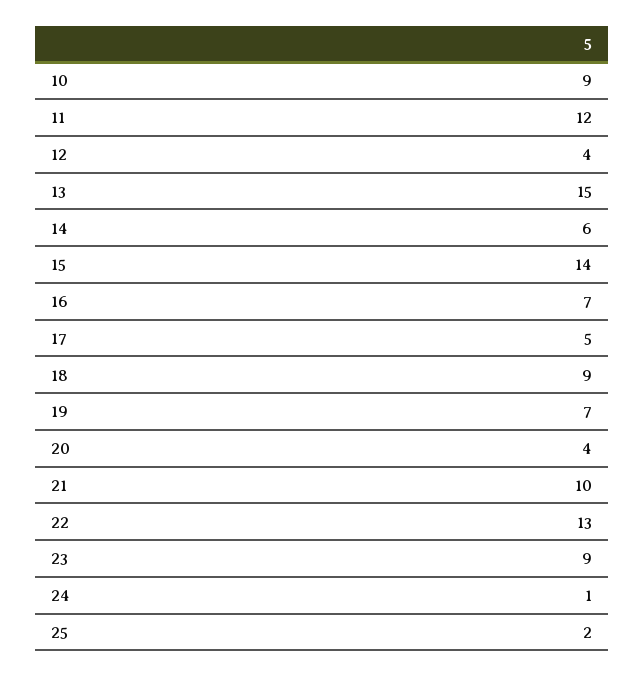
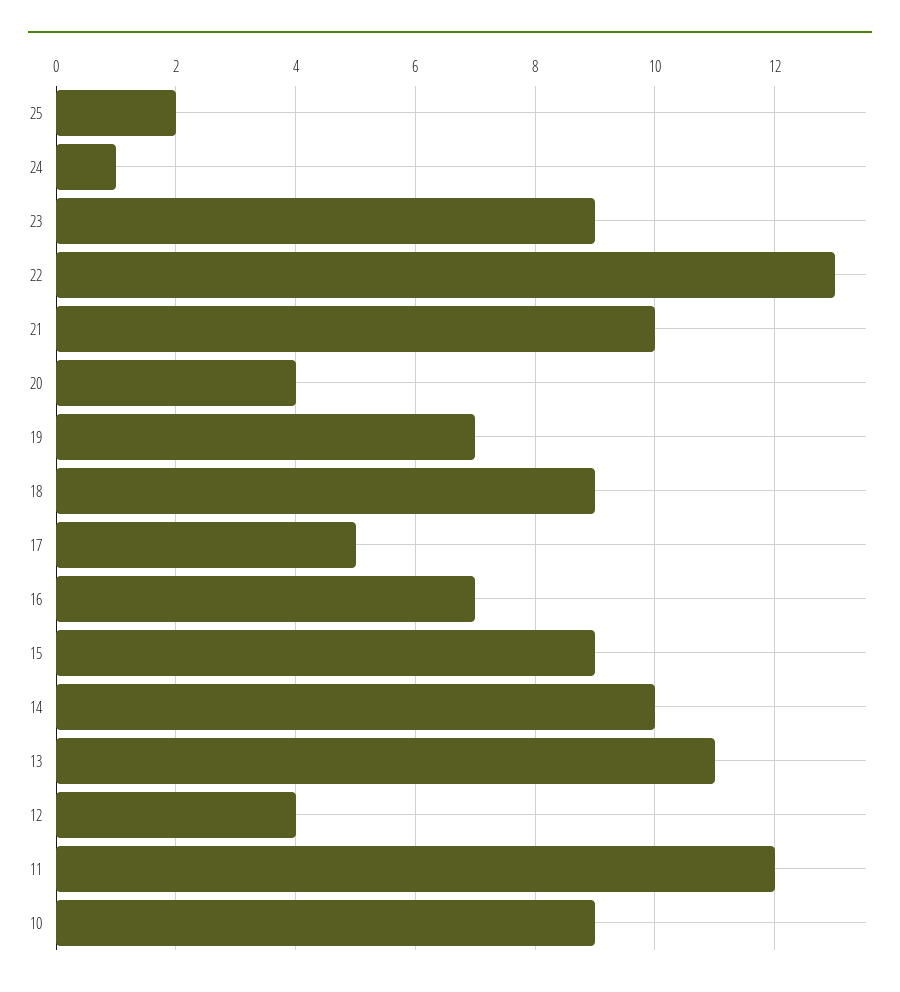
  {
    "10": 9,
    "11": 12,
    "12": 4,
-   "13": 15,
+   "13": 11,
-   "14": 6,
+   "14": 10,
-   "15": 14,
+   "15": 9,
    "16": 7,
    "17": 5,
    "18": 9,
    "19": 7,
    "20": 4,
    "21": 10,
    "22": 13,
    "23": 9,
    "24": 1,
    "25": 2
  }

